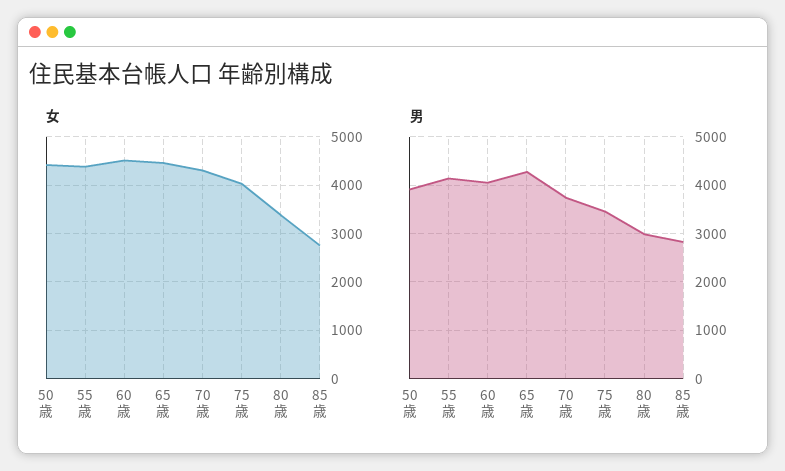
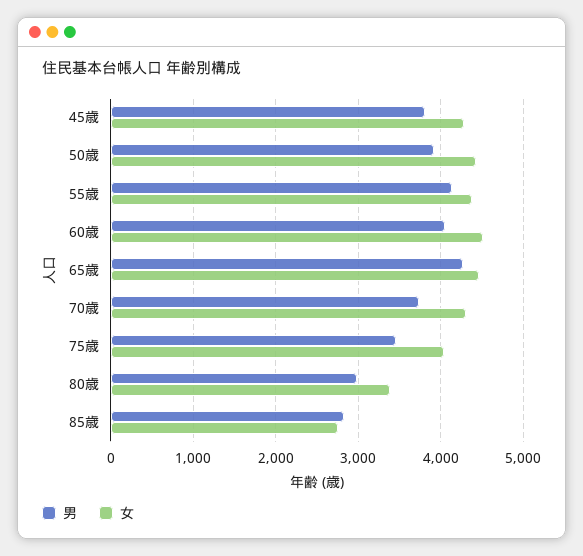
  {
    "女": {
      "50歳": 4400,
      "55歳": 4400,
      "60歳": 4500,
      "65歳": 4500,
      "70歳": 4300,
      "75歳": 4000,
      "80歳": 3400,
-     "85歳": 2800
+     "85歳": 2800,
+     "45歳": 4300
    },
    "男": {
      "50歳": 3900,
      "55歳": 4100,
      "60歳": 4100,
      "65歳": 4300,
      "70歳": 3700,
      "75歳": 3500,
      "80歳": 3000,
-     "85歳": 2800
+     "85歳": 2800,
+     "45歳": 3800
    }
  }

